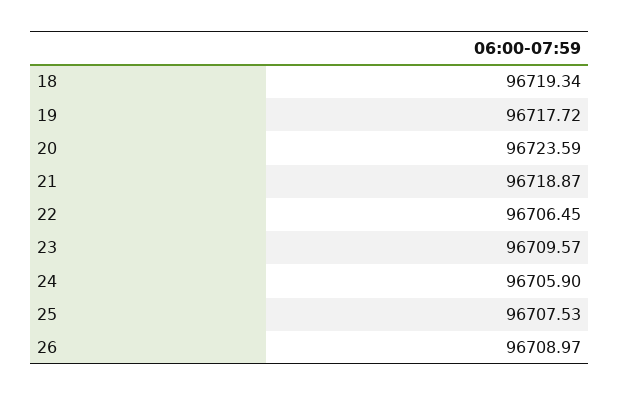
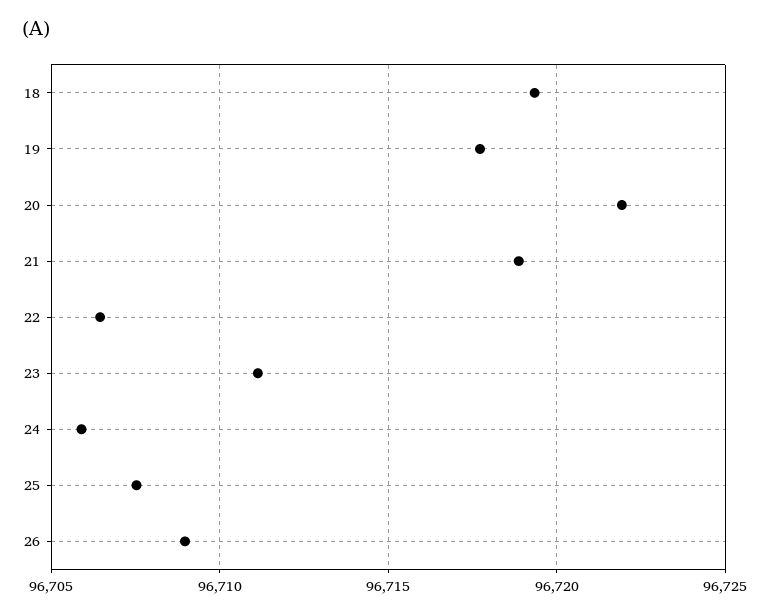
  {
    "18": 96719.34,
    "19": 96717.72,
-   "20": 96723.59,
+   "20": 96722,
    "21": 96718.87,
    "22": 96706.45,
-   "23": 96709.57,
+   "23": 96711,
    "24": 96705.9,
    "25": 96707.53,
    "26": 96708.97
  }

